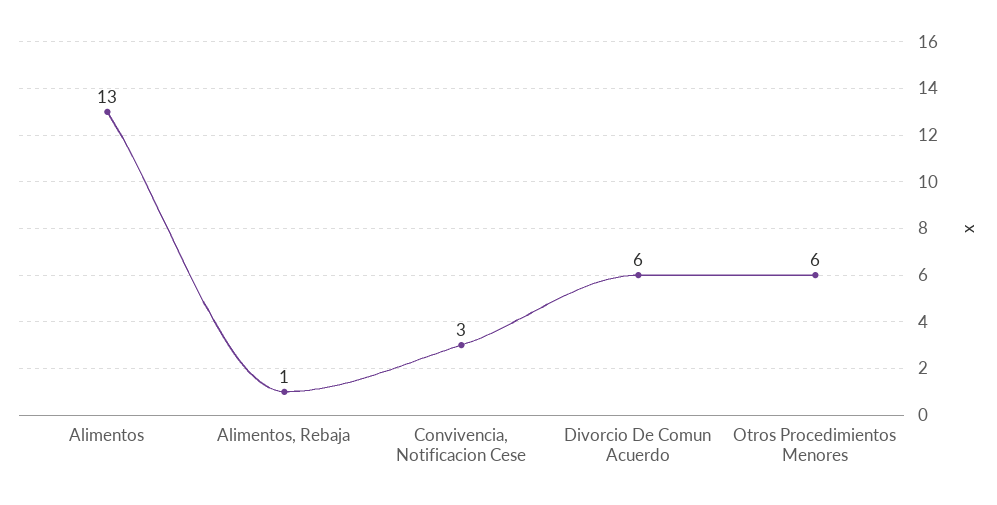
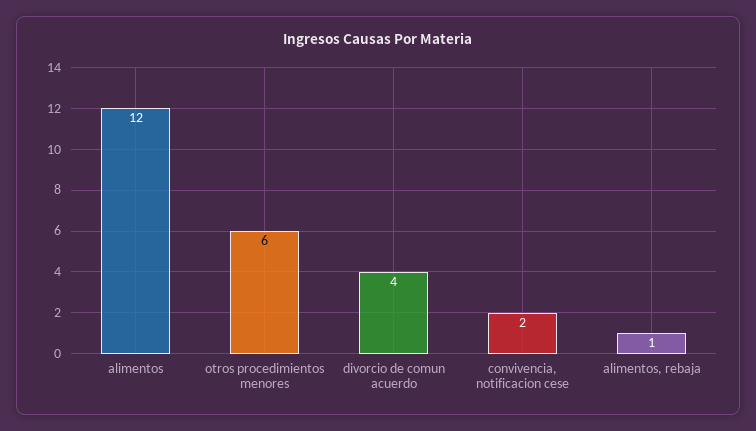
  {
-   "Alimentos": 13,
+   "Alimentos": 12,
    "Alimentos, Rebaja": 1,
-   "Convivencia, Notificacion Cese": 3,
+   "Convivencia, Notificacion Cese": 2,
-   "Divorcio De Comun Acuerdo": 6,
+   "Divorcio De Comun Acuerdo": 4,
    "Otros Procedimientos Menores": 6
  }

